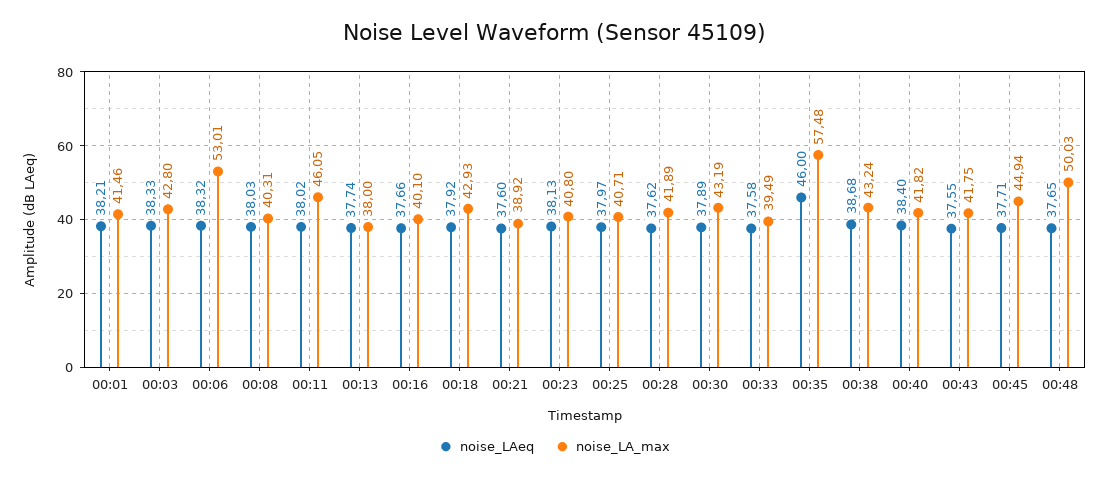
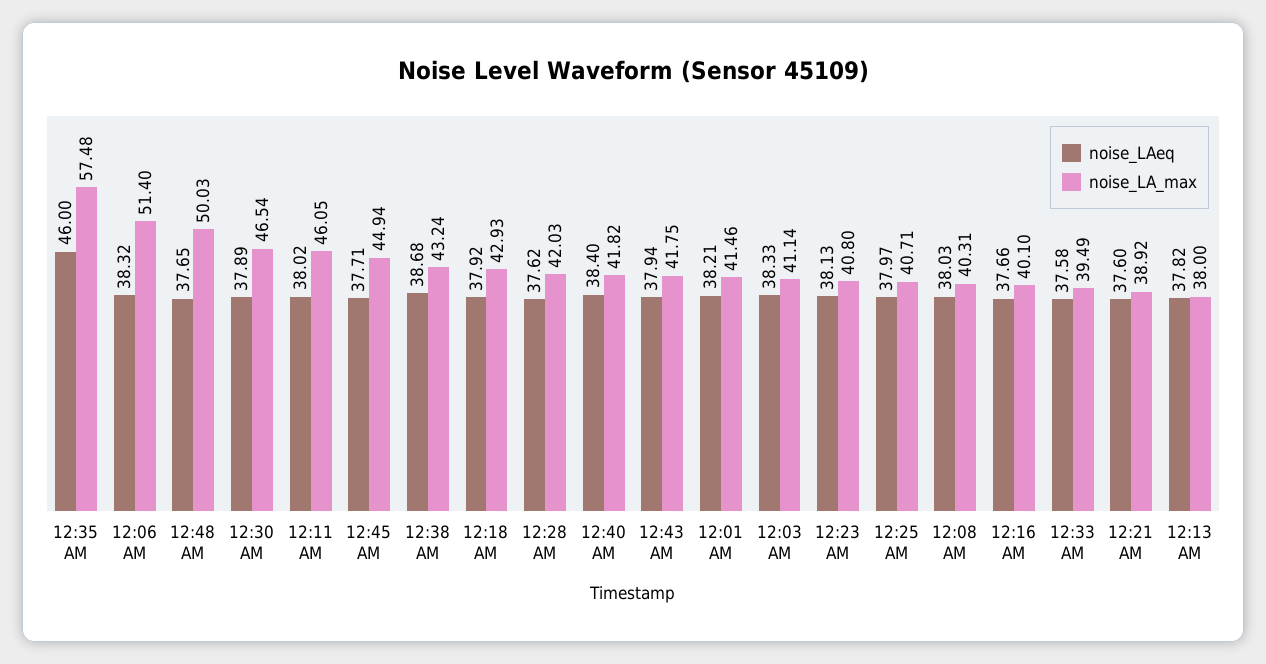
  {
    "noise_LAeq": {
      "00:01": 38.21,
      "00:03": 38.33,
      "00:06": 38.32,
      "00:08": 38.03,
      "00:11": 38.02,
-     "00:13": 37.74,
+     "00:13": 37.82,
      "00:16": 37.66,
      "00:18": 37.92,
      "00:21": 37.6,
      "00:23": 38.13,
      "00:25": 37.97,
      "00:28": 37.62,
      "00:30": 37.89,
      "00:33": 37.58,
      "00:35": 46,
      "00:38": 38.68,
      "00:40": 38.4,
-     "00:43": 37.55,
+     "00:43": 37.94,
      "00:45": 37.71,
      "00:48": 37.65
    },
    "noise_LA_max": {
      "00:01": 41.46,
-     "00:03": 42.8,
+     "00:03": 41.14,
-     "00:06": 53.01,
+     "00:06": 51.4,
      "00:08": 40.31,
      "00:11": 46.05,
      "00:13": 38,
      "00:16": 40.1,
      "00:18": 42.93,
      "00:21": 38.92,
      "00:23": 40.8,
      "00:25": 40.71,
-     "00:28": 41.89,
+     "00:28": 42.03,
-     "00:30": 43.19,
+     "00:30": 46.54,
      "00:33": 39.49,
      "00:35": 57.48,
      "00:38": 43.24,
      "00:40": 41.82,
      "00:43": 41.75,
      "00:45": 44.94,
      "00:48": 50.03
    }
  }

